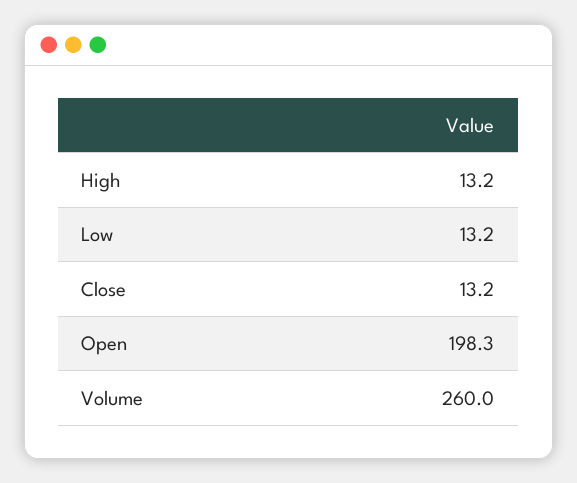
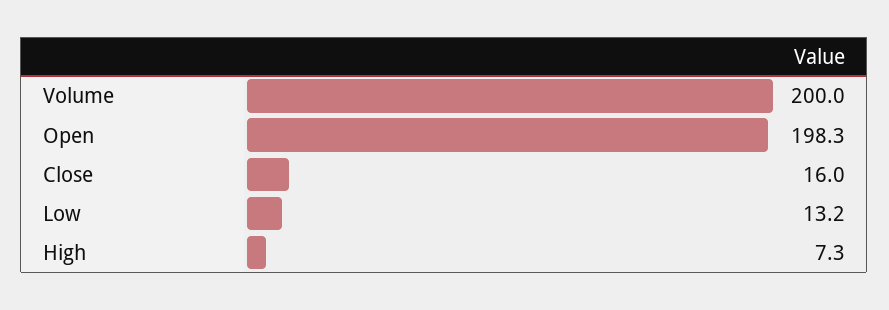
  {
-   "High": 13.2,
+   "High": 7.3,
    "Low": 13.2,
-   "Close": 13.2,
+   "Close": 16,
    "Open": 198.3,
-   "Volume": 260
+   "Volume": 200
  }

